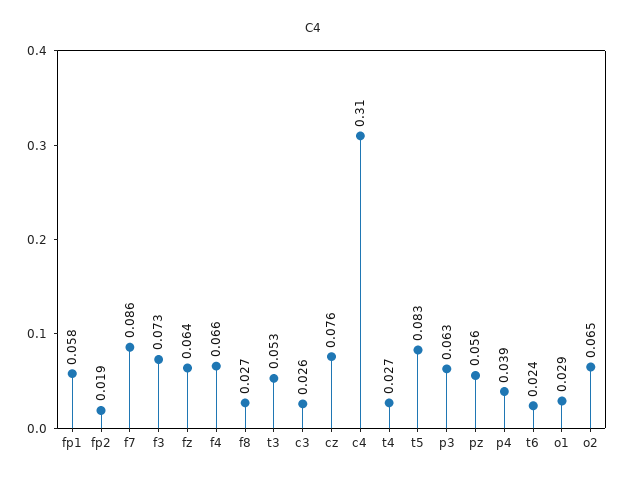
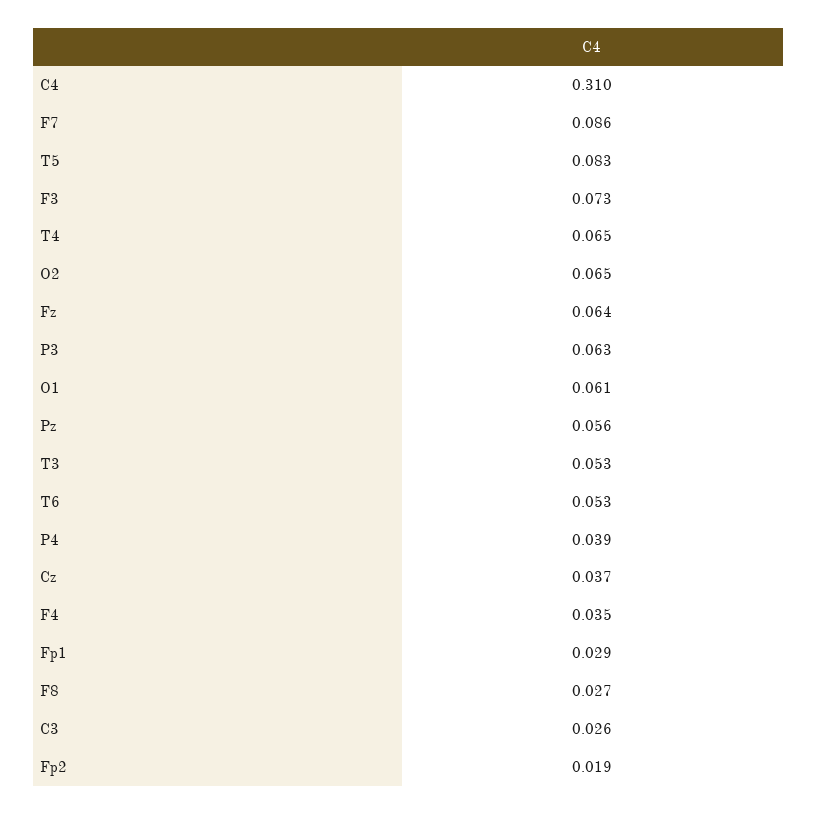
  {
-   "fp1": 0.058,
+   "fp1": 0.029,
    "fp2": 0.019,
    "f7": 0.086,
    "f3": 0.073,
    "fz": 0.064,
-   "f4": 0.066,
+   "f4": 0.035,
    "f8": 0.027,
    "t3": 0.053,
    "c3": 0.026,
-   "cz": 0.076,
+   "cz": 0.037,
    "c4": 0.31,
-   "t4": 0.027,
+   "t4": 0.065,
    "t5": 0.083,
    "p3": 0.063,
    "pz": 0.056,
    "p4": 0.039,
-   "t6": 0.024,
+   "t6": 0.053,
-   "o1": 0.029,
+   "o1": 0.061,
    "o2": 0.065
  }

